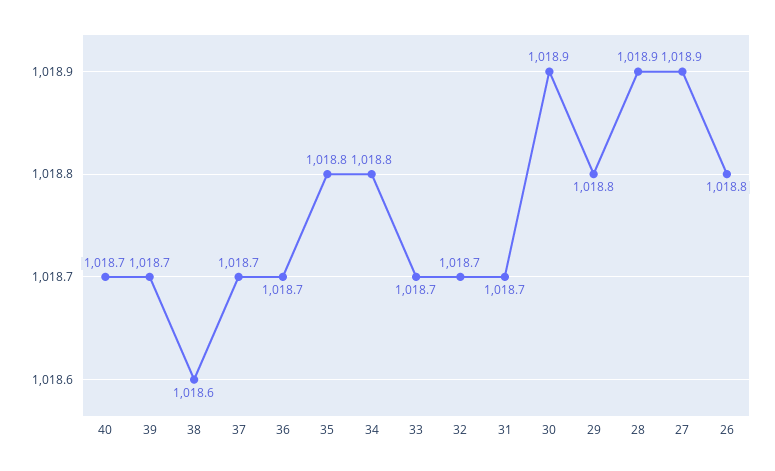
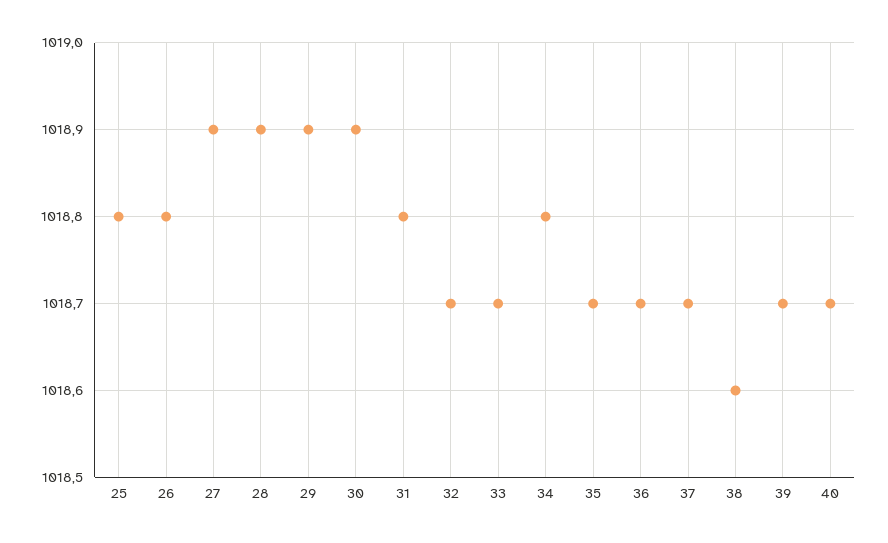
  {
    "40": 1018.7,
    "39": 1018.7,
    "38": 1018.6,
    "37": 1018.7,
    "36": 1018.7,
-   "35": 1018.8,
+   "35": 1018.7,
    "34": 1018.8,
    "33": 1018.7,
    "32": 1018.7,
-   "31": 1018.7,
+   "31": 1018.8,
    "30": 1018.9,
-   "29": 1018.8,
+   "29": 1018.9,
    "28": 1018.9,
    "27": 1018.9,
-   "26": 1018.8
+   "26": 1018.8,
+   "25": 1018.8
  }

